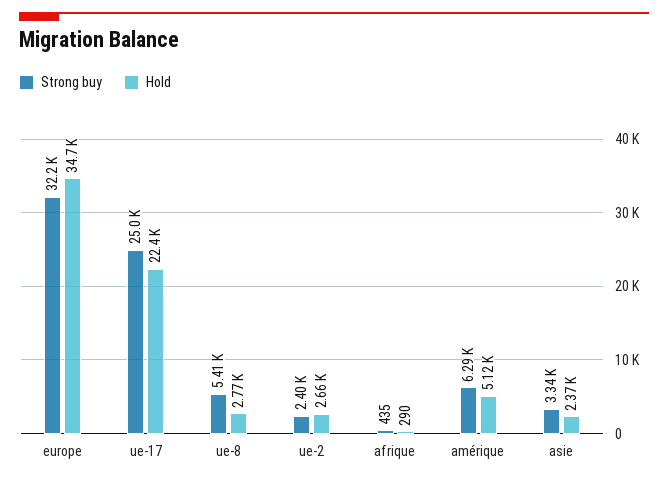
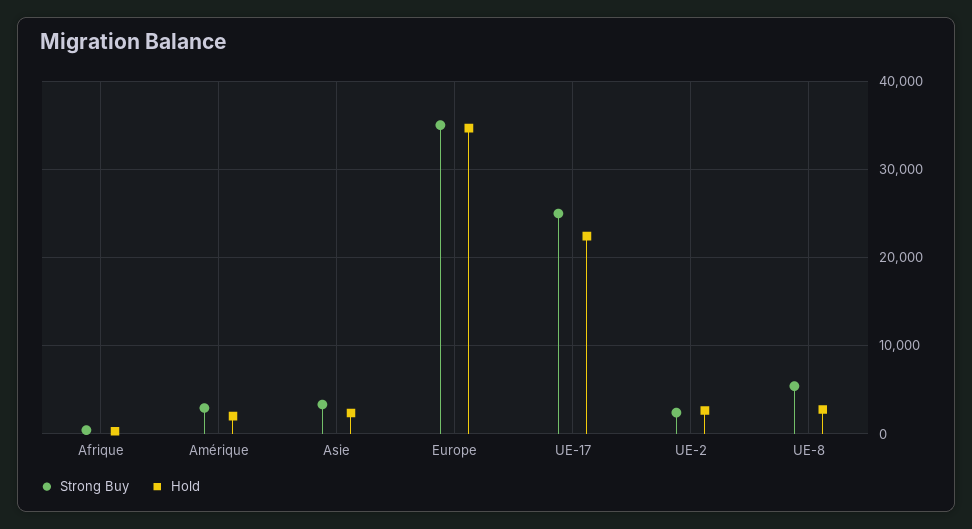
  {
    "Strong buy": {
-     "europe": 32200,
+     "europe": 35000,
      "ue-17": 25000,
      "ue-8": 5410,
      "ue-2": 2400,
      "afrique": 435,
-     "amérique": 6290,
+     "amérique": 3000,
      "asie": 3340
    },
    "Hold": {
      "europe": 34700,
      "ue-17": 22400,
      "ue-8": 2770,
      "ue-2": 2660,
      "afrique": 290,
-     "amérique": 5120,
+     "amérique": 2000,
      "asie": 2370
    }
  }

